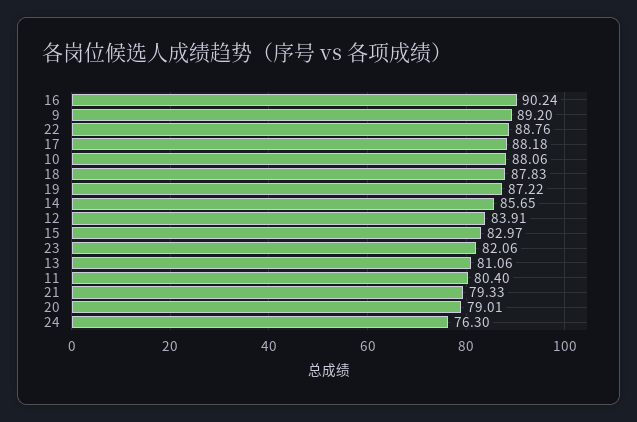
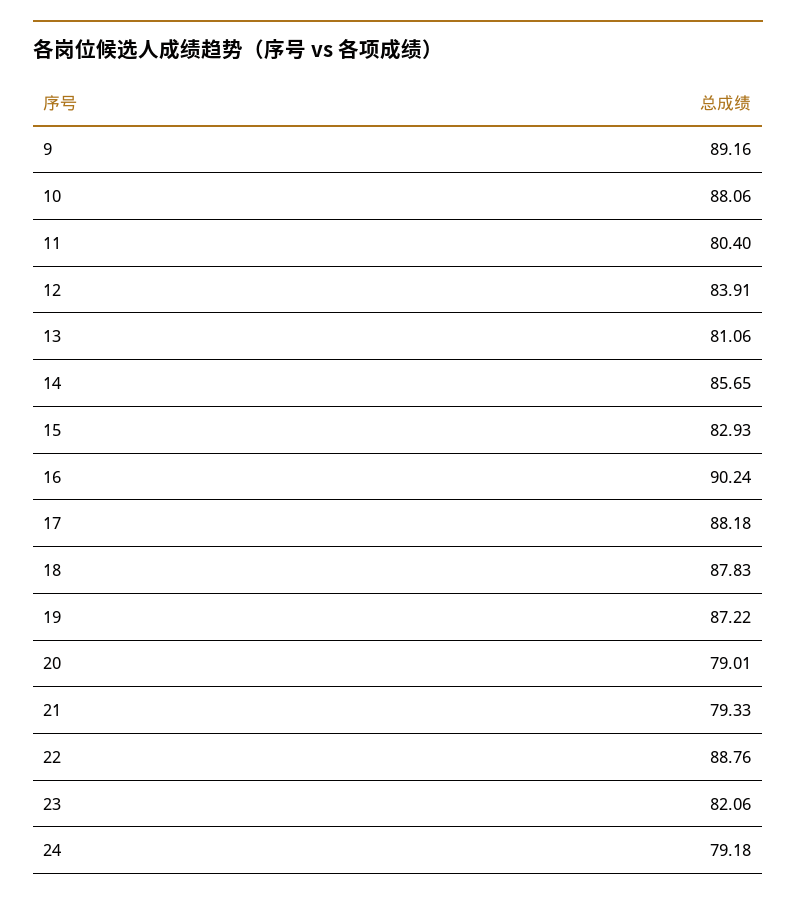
  {
    "16": 90.24,
-   "9": 89.2,
+   "9": 89.16,
    "22": 88.76,
    "17": 88.18,
    "10": 88.06,
    "18": 87.83,
    "19": 87.22,
    "14": 85.65,
    "12": 83.91,
-   "15": 82.97,
+   "15": 82.93,
    "23": 82.06,
    "13": 81.06,
    "11": 80.4,
    "21": 79.33,
    "20": 79.01,
-   "24": 76.3
+   "24": 79.18
  }

